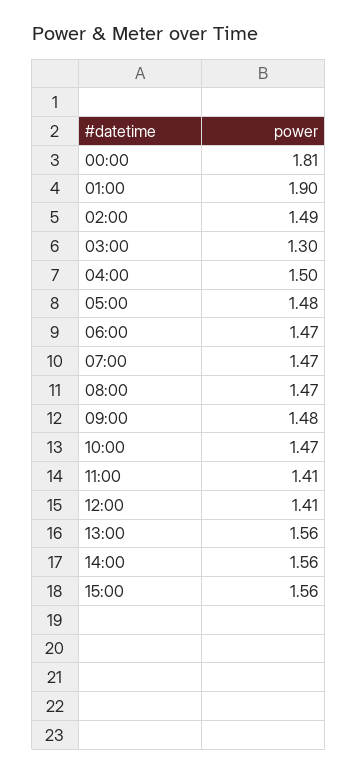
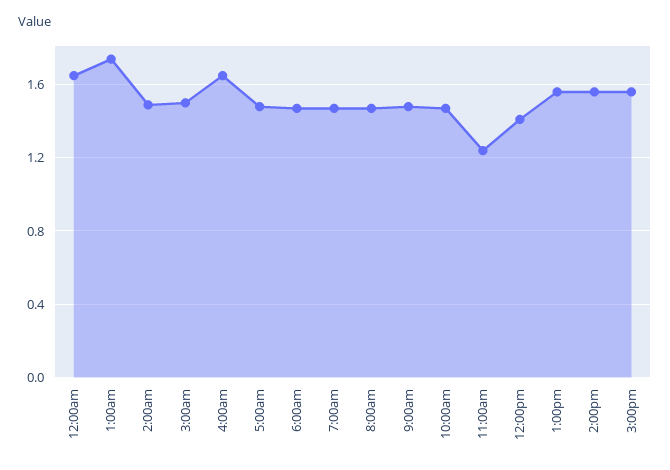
  {
-   "00:00": 1.81,
+   "00:00": 1.65,
-   "01:00": 1.9,
+   "01:00": 1.75,
    "02:00": 1.49,
-   "03:00": 1.3,
+   "03:00": 1.5,
-   "04:00": 1.5,
+   "04:00": 1.65,
    "05:00": 1.48,
    "06:00": 1.47,
    "07:00": 1.47,
    "08:00": 1.47,
    "09:00": 1.48,
    "10:00": 1.47,
-   "11:00": 1.41,
+   "11:00": 1.25,
    "12:00": 1.41,
    "13:00": 1.56,
    "14:00": 1.56,
    "15:00": 1.56
  }

